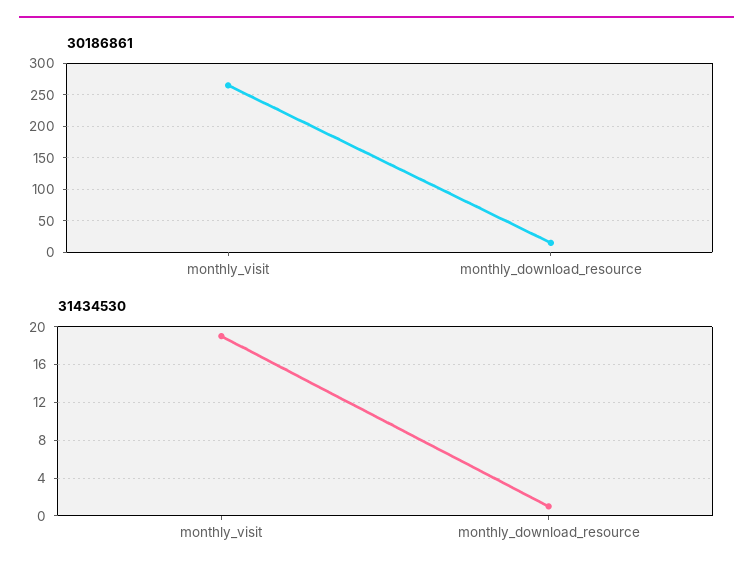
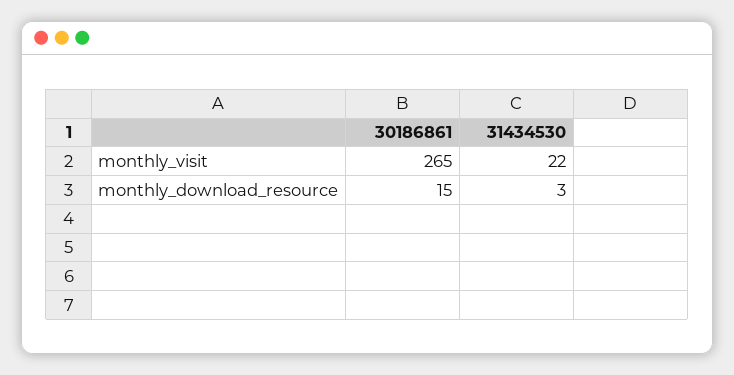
  {
    "30186861": {
      "monthly_visit": 265,
      "monthly_download_resource": 15
    },
    "31434530": {
-     "monthly_visit": 19,
+     "monthly_visit": 22,
-     "monthly_download_resource": 1
+     "monthly_download_resource": 3
    }
  }

